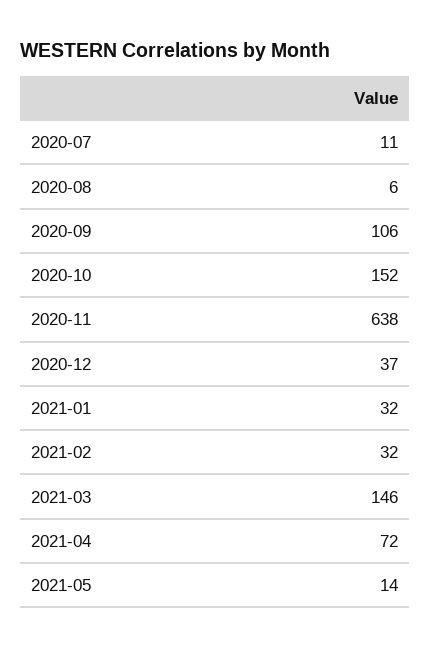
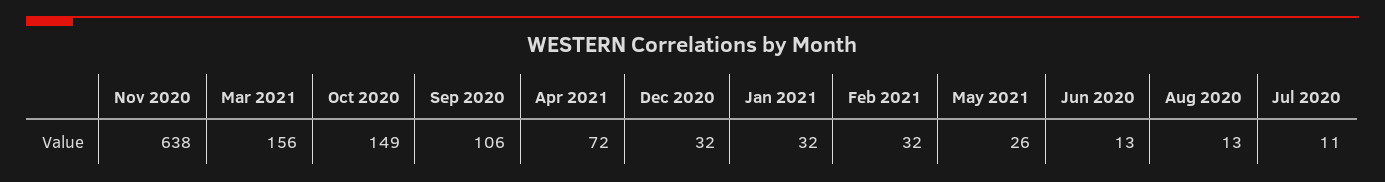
  {
    "2020-07": 11,
-   "2020-08": 6,
+   "2020-08": 13,
    "2020-09": 106,
-   "2020-10": 152,
+   "2020-10": 149,
    "2020-11": 638,
-   "2020-12": 37,
+   "2020-12": 32,
    "2021-01": 32,
    "2021-02": 32,
-   "2021-03": 146,
+   "2021-03": 156,
    "2021-04": 72,
-   "2021-05": 14
+   "2021-05": 26,
+   "Jun 2020": 13
  }

